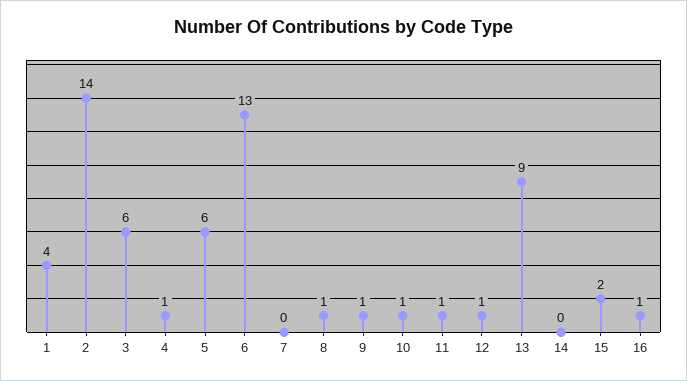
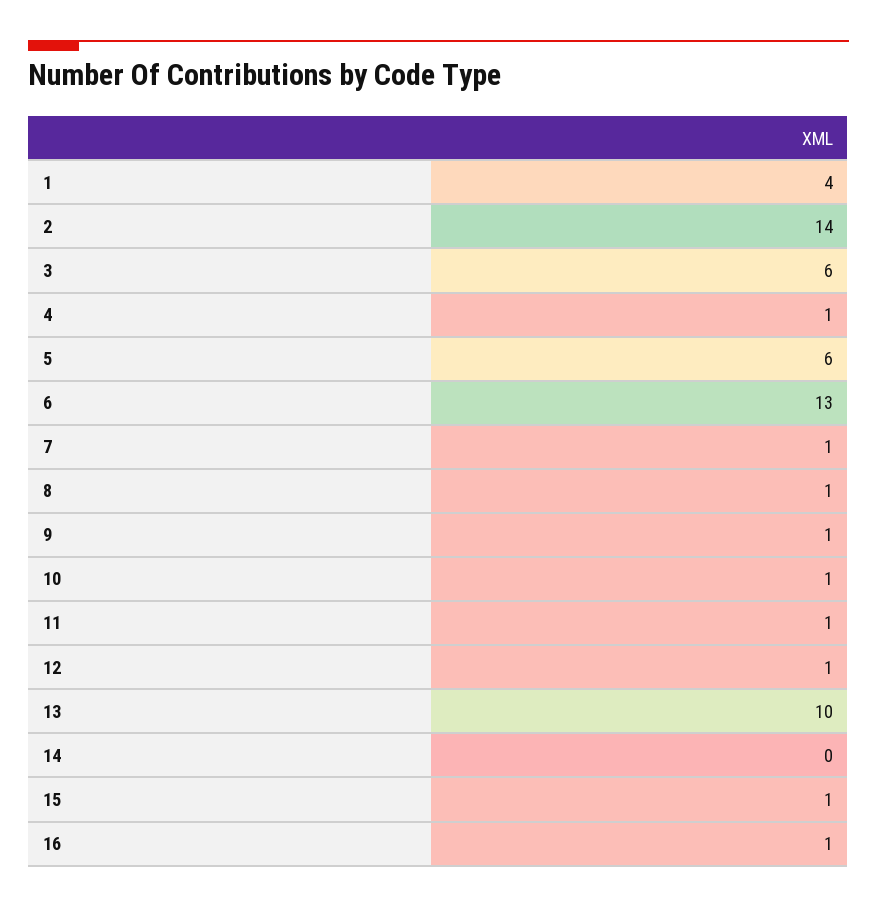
  {
    "1": 4,
    "2": 14,
    "3": 6,
    "4": 1,
    "5": 6,
    "6": 13,
-   "7": 0,
+   "7": 1,
    "8": 1,
    "9": 1,
    "10": 1,
    "11": 1,
    "12": 1,
-   "13": 9,
+   "13": 10,
    "14": 0,
-   "15": 2,
+   "15": 1,
    "16": 1
  }

